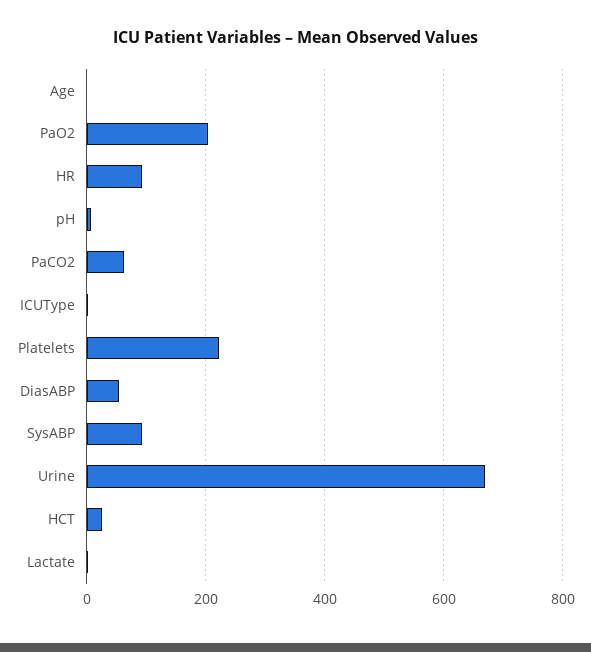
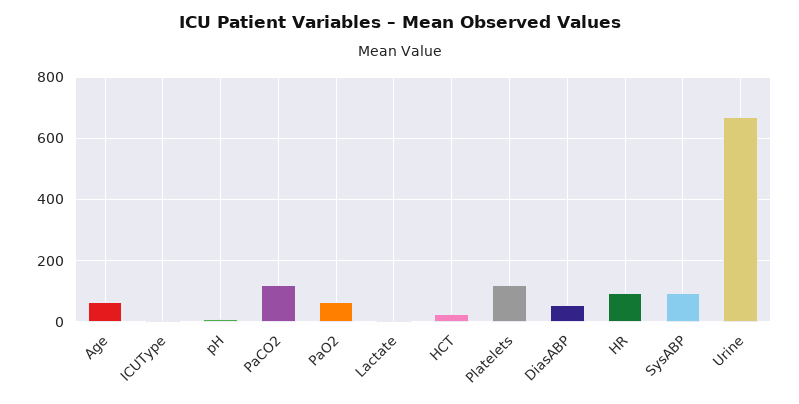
  {
-   "Age": 0,
+   "Age": 60,
-   "PaO2": 200,
+   "PaO2": 60,
    "HR": 100,
    "pH": 0,
-   "PaCO2": 60,
+   "PaCO2": 120,
    "ICUType": 0,
-   "Platelets": 220,
+   "Platelets": 120,
    "DiasABP": 60,
    "SysABP": 100,
    "Urine": 680,
    "HCT": 20,
    "Lactate": 0
  }

